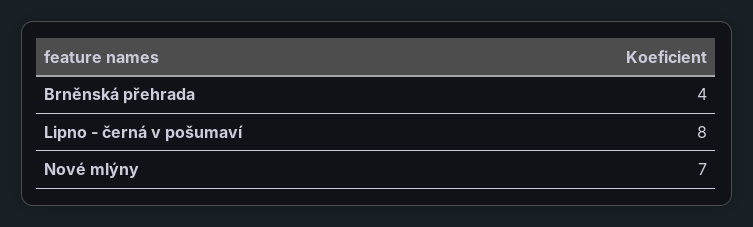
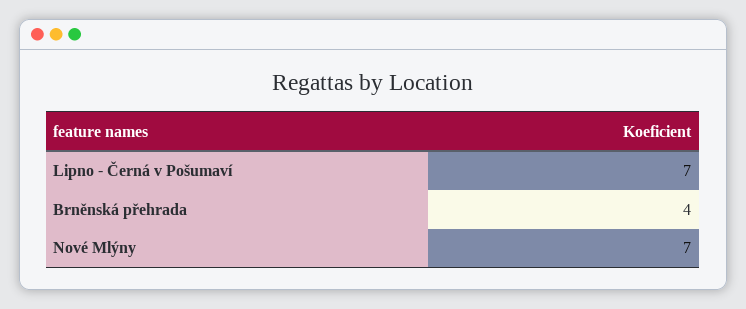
  {
    "Brněnská přehrada": 4,
-   "Lipno - černá v pošumaví": 8,
+   "Lipno - černá v pošumaví": 7,
    "Nové mlýny": 7
  }

